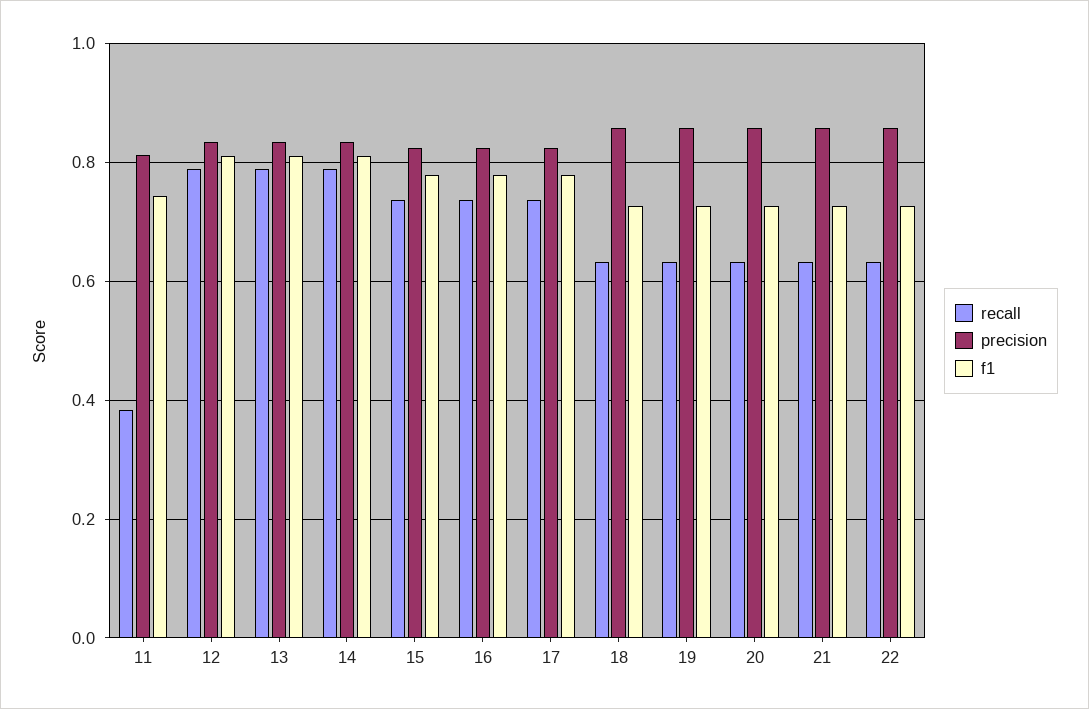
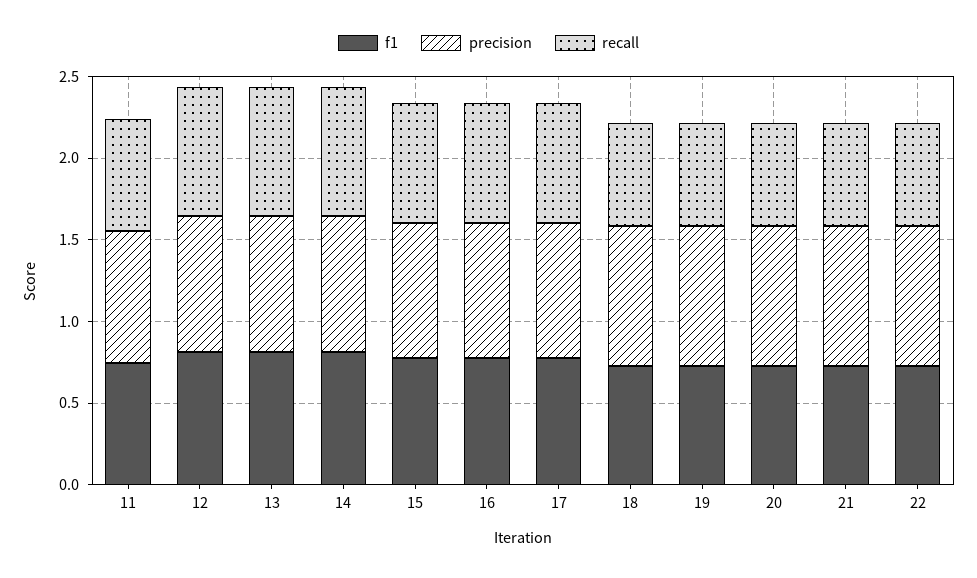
  {
    "recall": {
-     "11": 0.38,
+     "11": 0.7,
      "12": 0.78,
      "13": 0.78,
      "14": 0.78,
      "15": 0.74,
      "16": 0.74,
      "17": 0.74,
      "18": 0.64,
      "19": 0.64,
      "20": 0.64,
      "21": 0.64,
      "22": 0.64
    },
    "precision": {
      "11": 0.82,
      "12": 0.84,
      "13": 0.84,
      "14": 0.84,
      "15": 0.82,
      "16": 0.82,
      "17": 0.82,
      "18": 0.86,
      "19": 0.86,
      "20": 0.86,
      "21": 0.86,
      "22": 0.86
    },
    "f1": {
      "11": 0.74,
      "12": 0.82,
      "13": 0.82,
      "14": 0.82,
      "15": 0.78,
      "16": 0.78,
      "17": 0.78,
      "18": 0.72,
      "19": 0.72,
      "20": 0.72,
      "21": 0.72,
      "22": 0.72
    }
  }

